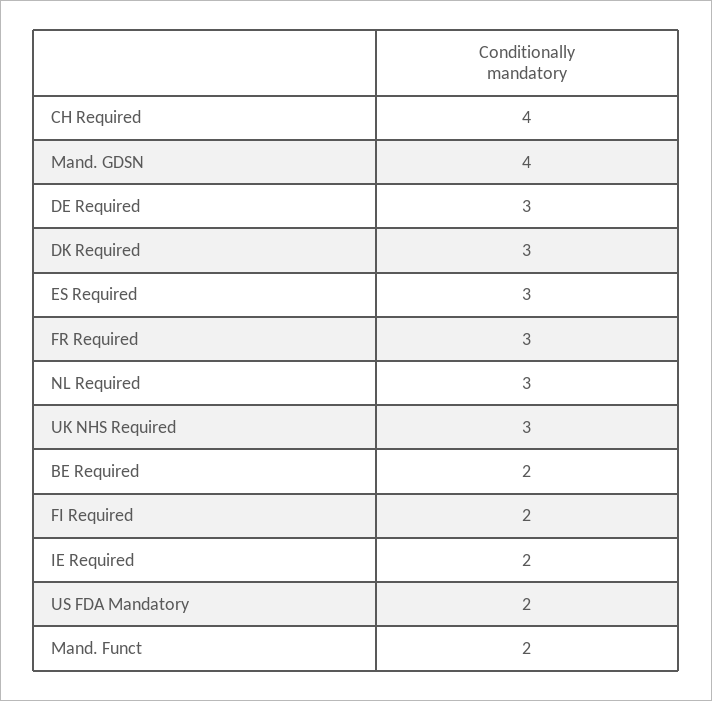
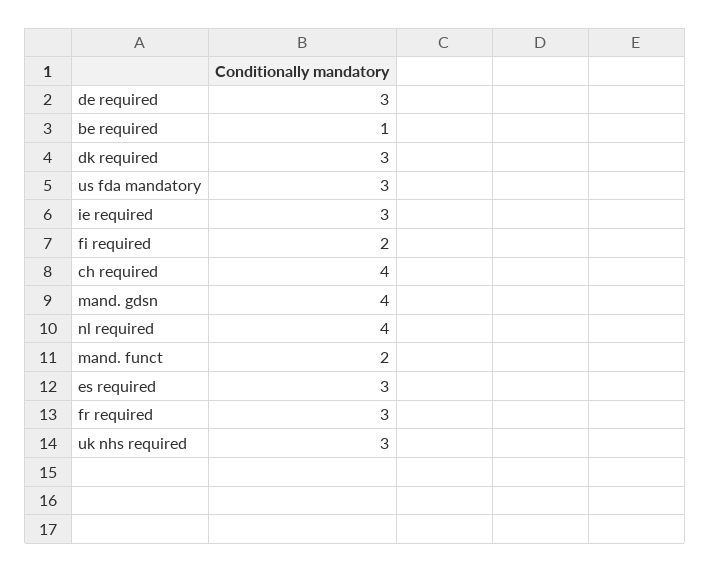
  {
    "CH Required": 4,
    "Mand. GDSN": 4,
    "DE Required": 3,
    "DK Required": 3,
    "ES Required": 3,
    "FR Required": 3,
-   "NL Required": 3,
+   "NL Required": 4,
    "UK NHS Required": 3,
-   "BE Required": 2,
+   "BE Required": 1,
    "FI Required": 2,
-   "IE Required": 2,
+   "IE Required": 3,
-   "US FDA Mandatory": 2,
+   "US FDA Mandatory": 3,
    "Mand. Funct": 2
  }

